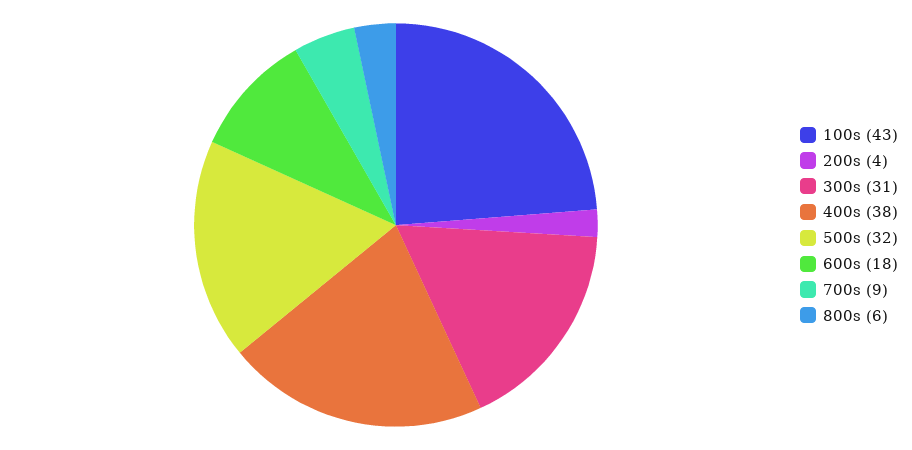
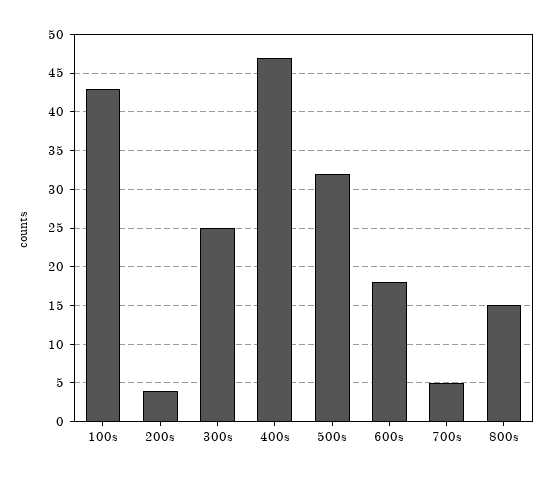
  {
    "100s": 43,
    "200s": 4,
-   "300s": 31,
+   "300s": 25,
-   "400s": 38,
+   "400s": 47,
    "500s": 32,
    "600s": 18,
-   "700s": 9,
+   "700s": 5,
-   "800s": 6
+   "800s": 15
  }

